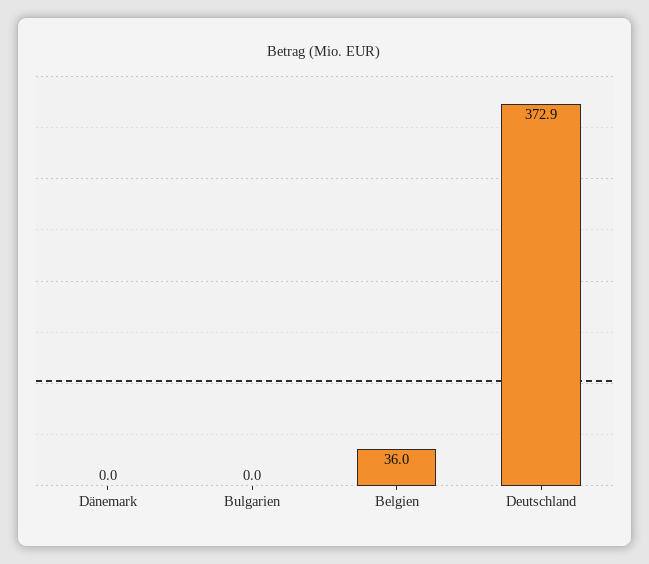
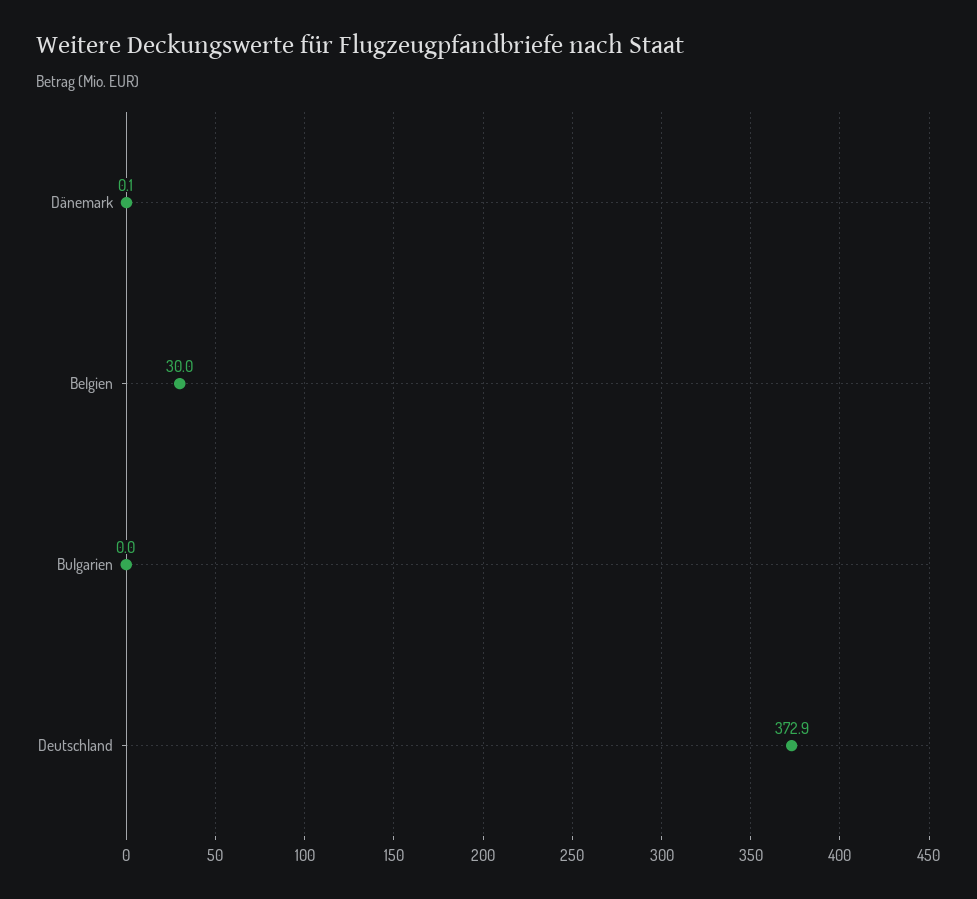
  {
-   "Dänemark": 0,
+   "Dänemark": 0.1,
    "Bulgarien": 0,
-   "Belgien": 36,
+   "Belgien": 30,
    "Deutschland": 372.9
  }

